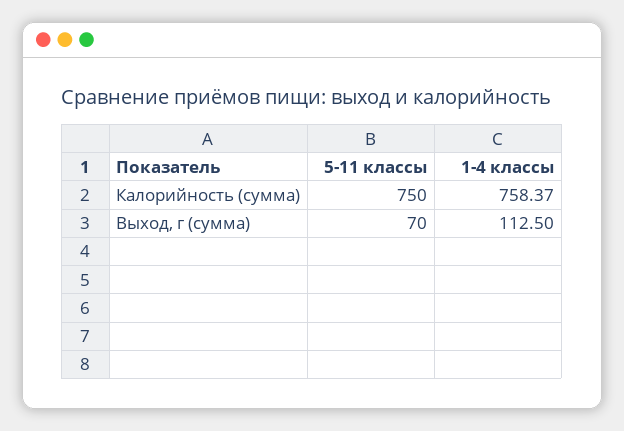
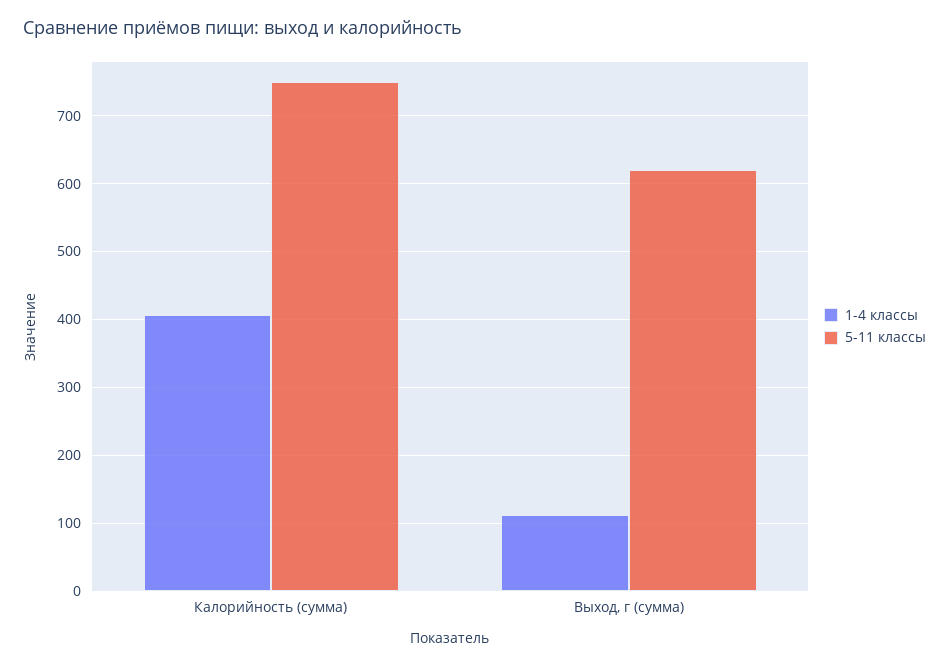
  {
    "5-11 классы": {
      "Калорийность (сумма)": 750,
-     "Выход, г (сумма)": 70
+     "Выход, г (сумма)": 620
    },
    "1-4 классы": {
-     "Калорийность (сумма)": 758.37,
+     "Калорийность (сумма)": 410,
      "Выход, г (сумма)": 112.5
    }
  }

